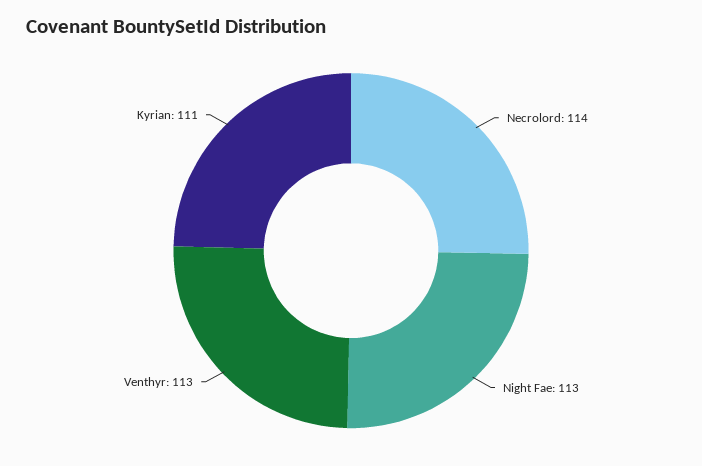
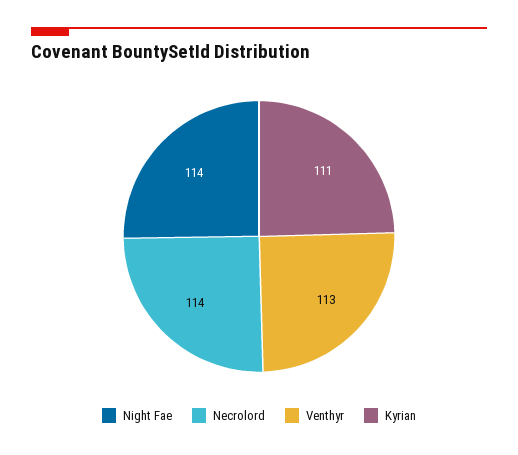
  {
    "Necrolord": 114,
-   "Night Fae": 113,
+   "Night Fae": 114,
    "Venthyr": 113,
    "Kyrian": 111
  }

